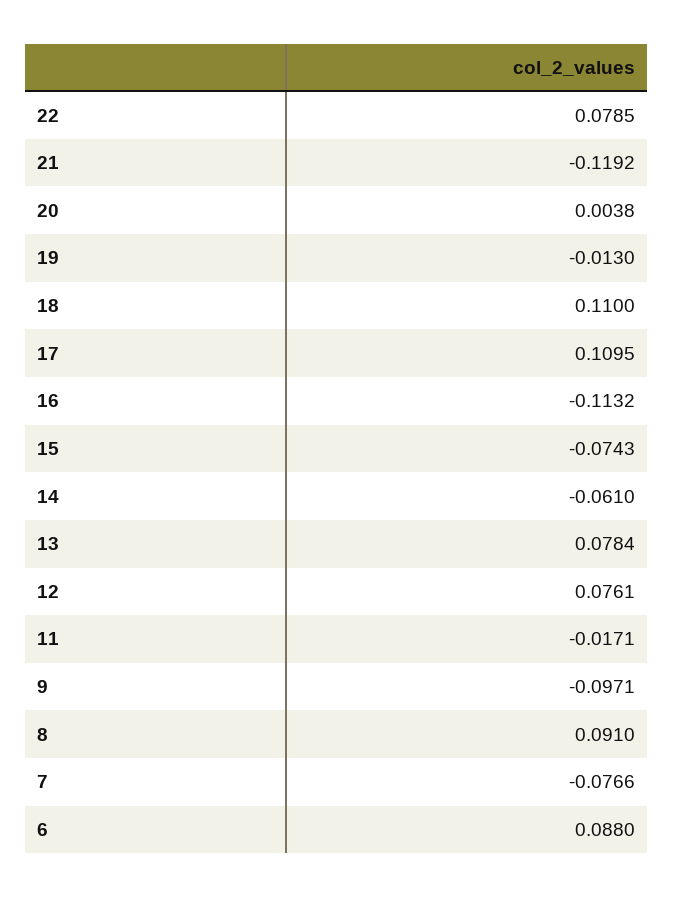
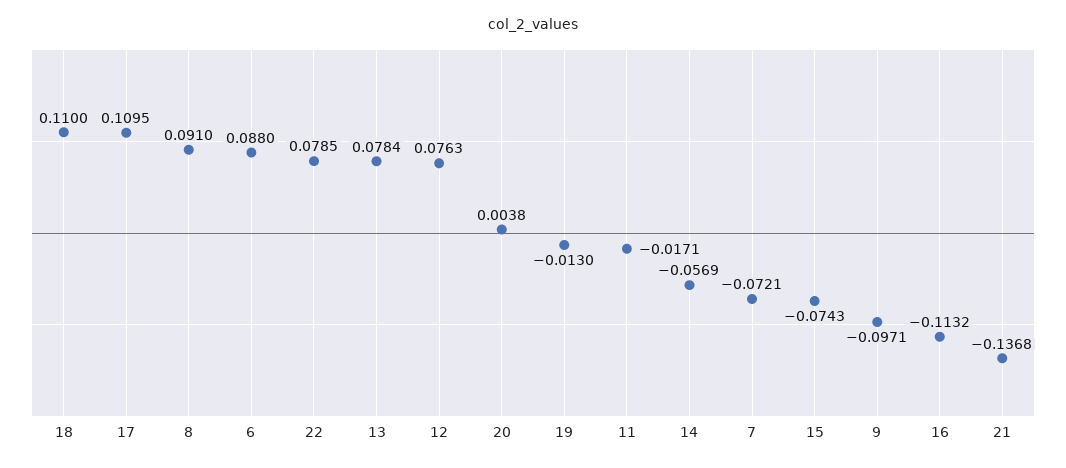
  {
    "22": 0.0785,
-   "21": -0.1192,
+   "21": -0.1368,
    "20": 0.0038,
    "19": -0.013,
    "18": 0.11,
    "17": 0.1095,
    "16": -0.1132,
    "15": -0.0743,
-   "14": -0.061,
+   "14": -0.0569,
    "13": 0.0784,
-   "12": 0.0761,
+   "12": 0.0763,
    "11": -0.0171,
    "9": -0.0971,
    "8": 0.091,
-   "7": -0.0766,
+   "7": -0.0721,
    "6": 0.088
  }

